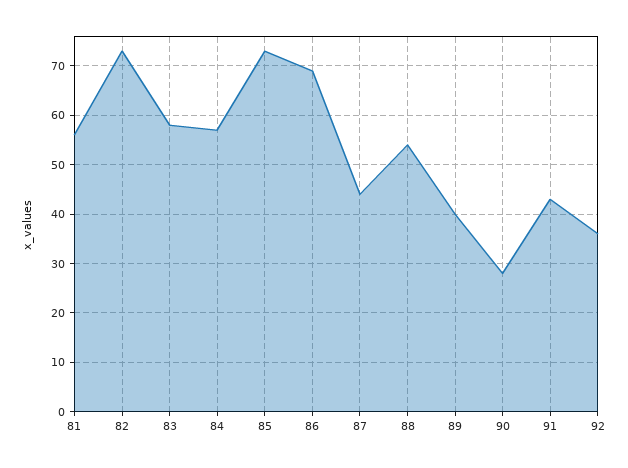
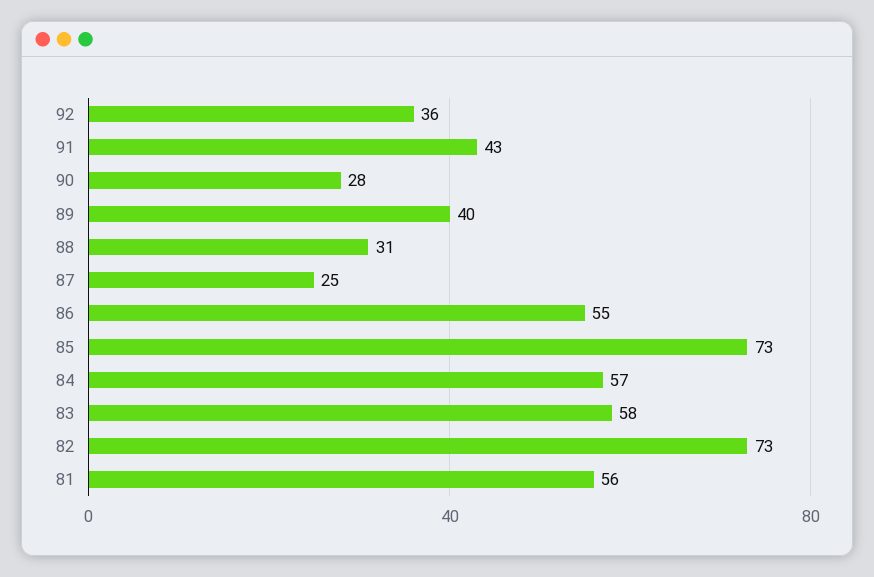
  {
    "81": 56,
    "82": 73,
    "83": 58,
    "84": 57,
    "85": 73,
-   "86": 70,
+   "86": 55,
-   "87": 45,
+   "87": 25,
-   "88": 55,
+   "88": 31,
    "89": 40,
    "90": 28,
    "91": 43,
    "92": 36
  }

